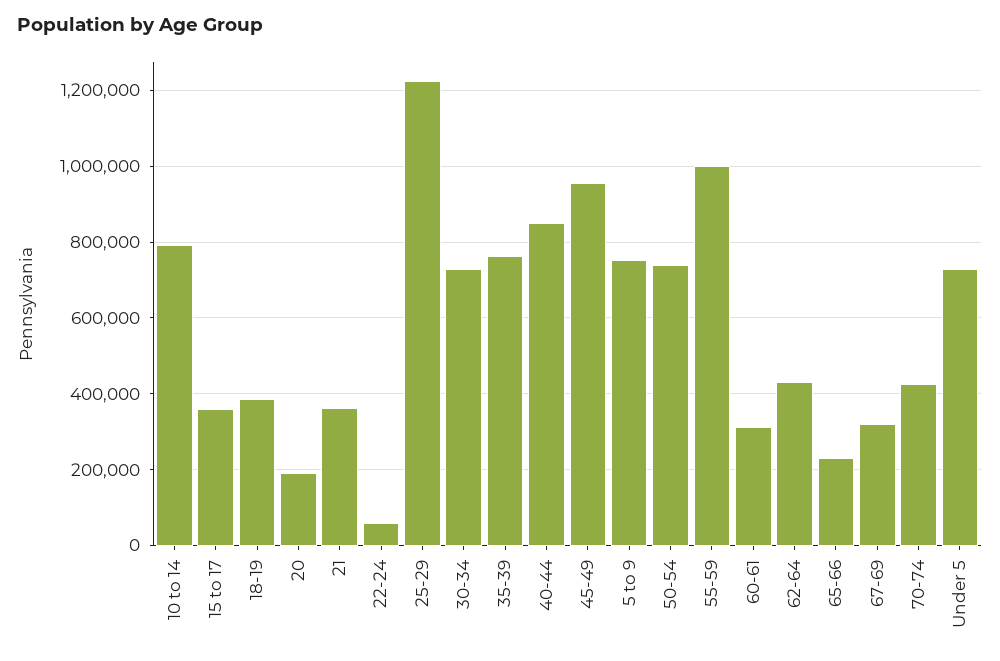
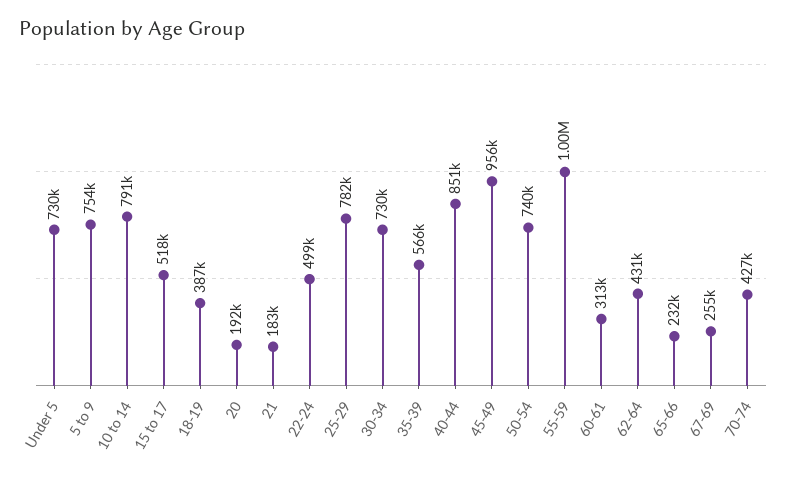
  {
    "10 to 14": 791000,
-   "15 to 17": 360000,
+   "15 to 17": 518000,
    "18-19": 387000,
    "20": 192000,
-   "21": 360000,
+   "21": 183000,
-   "22-24": 60000,
+   "22-24": 499000,
-   "25-29": 1220000,
+   "25-29": 782000,
    "30-34": 730000,
-   "35-39": 760000,
+   "35-39": 566000,
    "40-44": 851000,
    "45-49": 956000,
    "5 to 9": 754000,
    "50-54": 740000,
    "55-59": 1000000,
    "60-61": 313000,
    "62-64": 431000,
    "65-66": 232000,
-   "67-69": 320000,
+   "67-69": 255000,
    "70-74": 427000,
    "Under 5": 730000
  }

